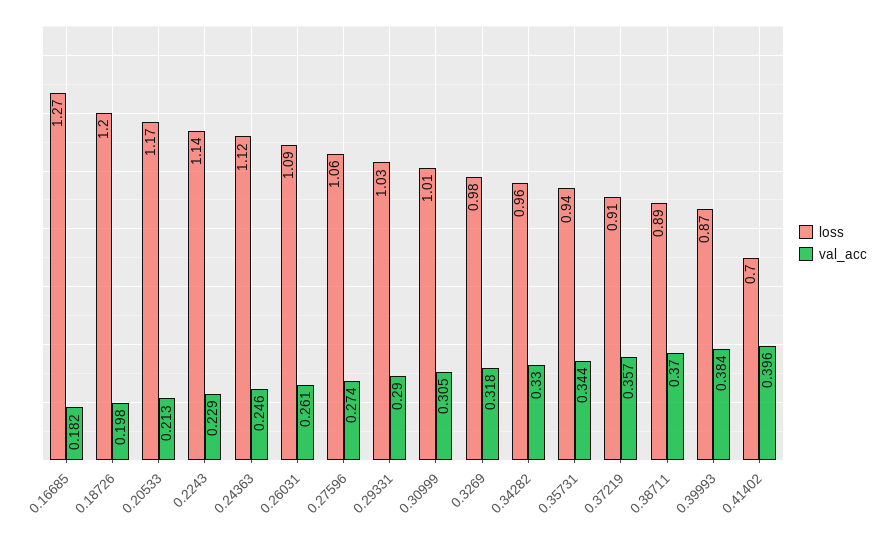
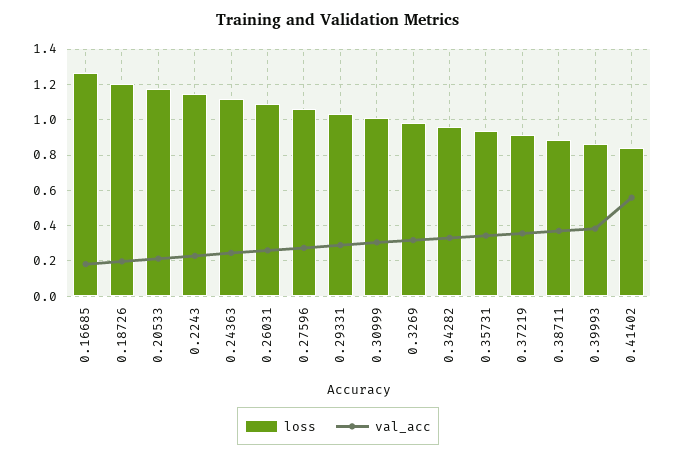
  {
    "loss": {
      "0.16685": 1.27,
      "0.18726": 1.2,
      "0.20533": 1.17,
      "0.2243": 1.14,
      "0.24363": 1.12,
      "0.26031": 1.09,
      "0.27596": 1.06,
      "0.29331": 1.03,
      "0.30999": 1.01,
      "0.3269": 0.98,
      "0.34282": 0.96,
      "0.35731": 0.94,
      "0.37219": 0.91,
      "0.38711": 0.89,
      "0.39993": 0.87,
-     "0.41402": 0.7
+     "0.41402": 0.85
    },
    "val_acc": {
      "0.16685": 0.182,
      "0.18726": 0.198,
      "0.20533": 0.213,
      "0.2243": 0.229,
      "0.24363": 0.246,
      "0.26031": 0.261,
      "0.27596": 0.274,
      "0.29331": 0.29,
      "0.30999": 0.305,
      "0.3269": 0.318,
      "0.34282": 0.33,
      "0.35731": 0.344,
      "0.37219": 0.357,
      "0.38711": 0.37,
      "0.39993": 0.384,
-     "0.41402": 0.396
+     "0.41402": 0.55
    }
  }

